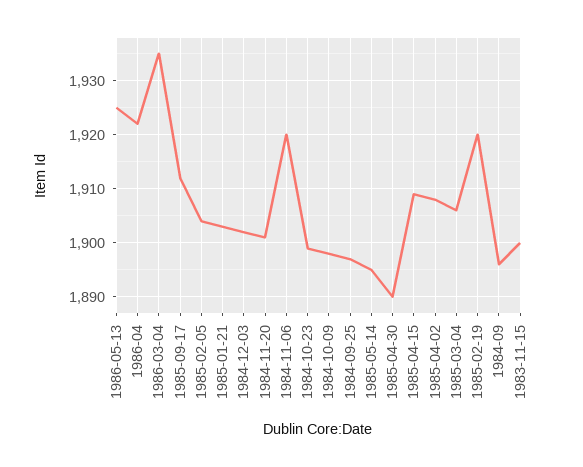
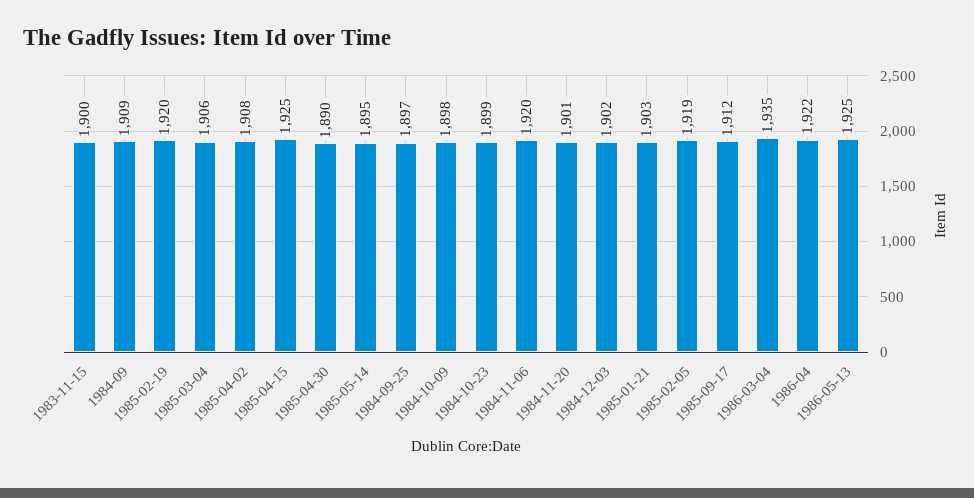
  {
    "1986-05-13": 1925,
    "1986-04": 1922,
    "1986-03-04": 1935,
    "1985-09-17": 1912,
-   "1985-02-05": 1905,
+   "1985-02-05": 1919,
    "1985-01-21": 1903,
    "1984-12-03": 1902,
    "1984-11-20": 1901,
    "1984-11-06": 1920,
    "1984-10-23": 1899,
    "1984-10-09": 1898,
    "1984-09-25": 1897,
    "1985-05-14": 1895,
    "1985-04-30": 1890,
-   "1985-04-15": 1910,
+   "1985-04-15": 1925,
    "1985-04-02": 1908,
    "1985-03-04": 1906,
    "1985-02-19": 1920,
-   "1984-09": 1895,
+   "1984-09": 1909,
    "1983-11-15": 1900
  }

